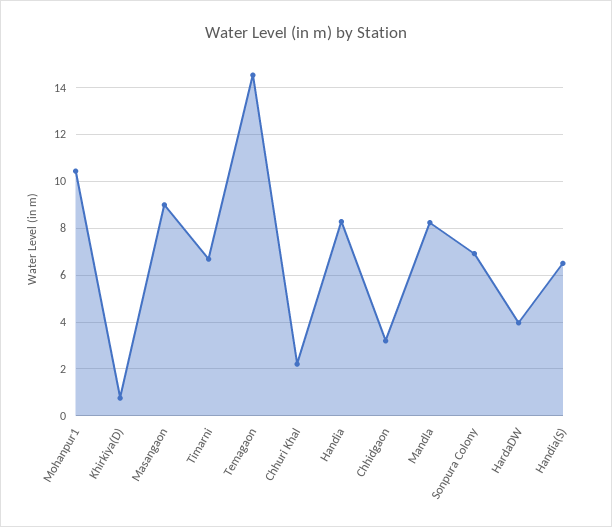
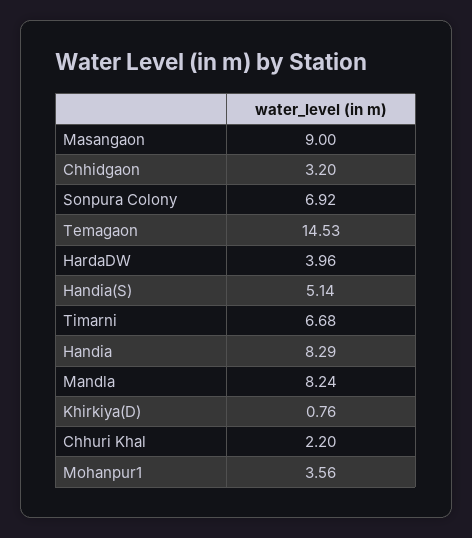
  {
-   "Mohanpur1": 10.5,
+   "Mohanpur1": 3.56,
    "Khirkiya(D)": 0.76,
    "Masangaon": 9,
    "Timarni": 6.68,
    "Temagaon": 14.53,
    "Chhuri Khal": 2.2,
    "Handia": 8.29,
    "Chhidgaon": 3.2,
    "Mandla": 8.24,
    "Sonpura Colony": 6.92,
    "HardaDW": 3.96,
-   "Handia(S)": 6.5
+   "Handia(S)": 5.14
  }

